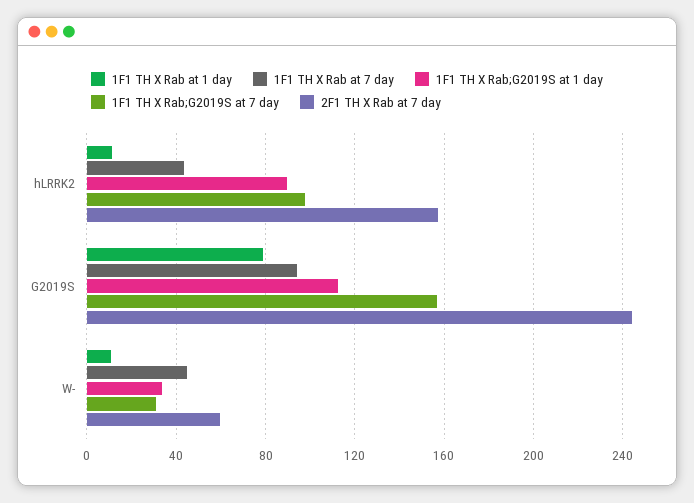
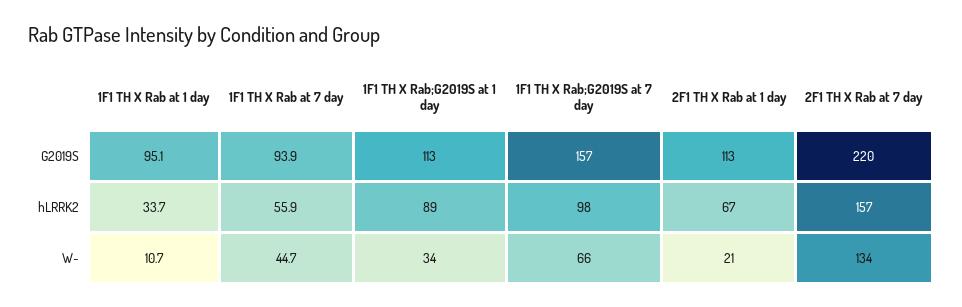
  {
    "1F1 TH X Rab at 1 day": {
-     "hLRRK2": 10,
+     "hLRRK2": 33.7,
-     "G2019S": 80,
+     "G2019S": 95.1,
      "W-": 10.7
    },
    "1F1 TH X Rab at 7 day": {
-     "hLRRK2": 45,
+     "hLRRK2": 55.9,
      "G2019S": 93.9,
      "W-": 44.7
    },
    "1F1 TH X Rab;G2019S at 1 day": {
      "hLRRK2": 89,
      "G2019S": 113,
      "W-": 34
    },
    "1F1 TH X Rab;G2019S at 7 day": {
      "hLRRK2": 98,
      "G2019S": 157,
-     "W-": 30
+     "W-": 66
    },
    "2F1 TH X Rab at 7 day": {
      "hLRRK2": 157,
-     "G2019S": 245,
+     "G2019S": 220,
-     "W-": 60
+     "W-": 134
-   }
+   },
+   "2F1 TH X Rab at 1 day": {
+     "G2019S": 113,
+     "hLRRK2": 67,
+     "W-": 21
+   }
  }

